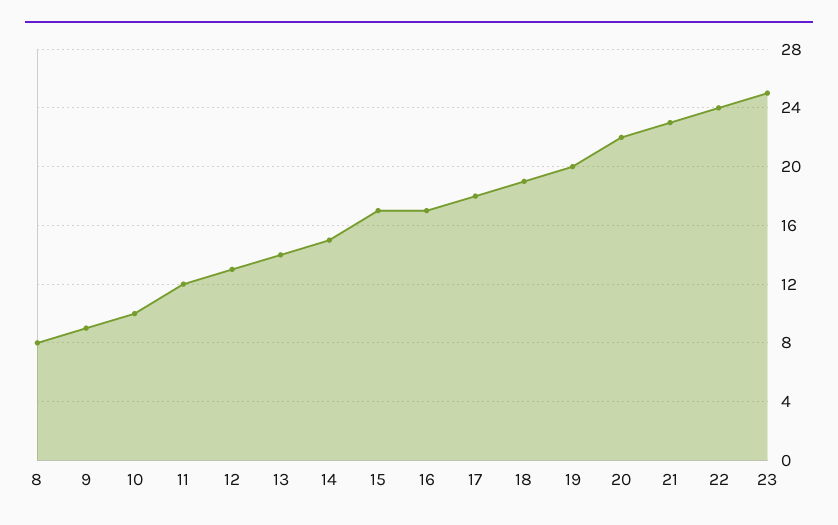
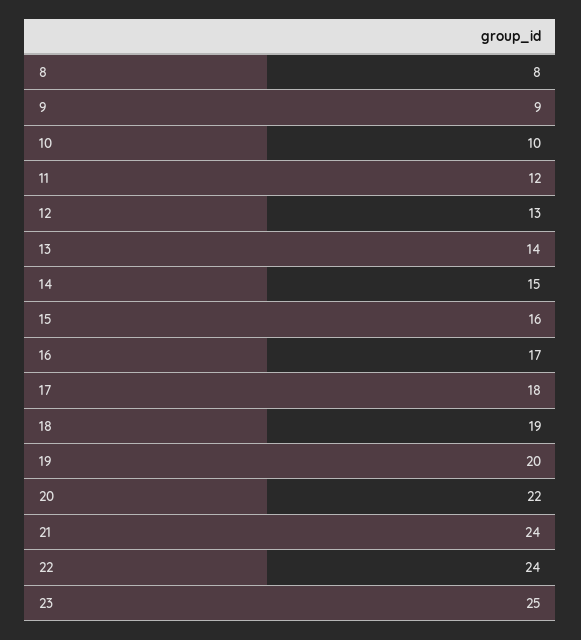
  {
    "8": 8,
    "9": 9,
    "10": 10,
    "11": 12,
    "12": 13,
    "13": 14,
    "14": 15,
-   "15": 17,
+   "15": 16,
    "16": 17,
    "17": 18,
    "18": 19,
    "19": 20,
    "20": 22,
-   "21": 23,
+   "21": 24,
    "22": 24,
    "23": 25
  }

